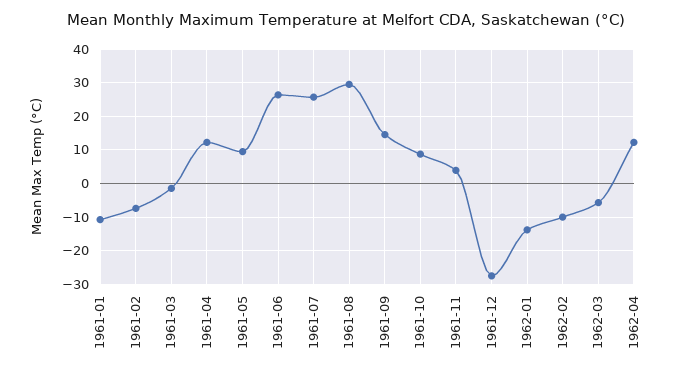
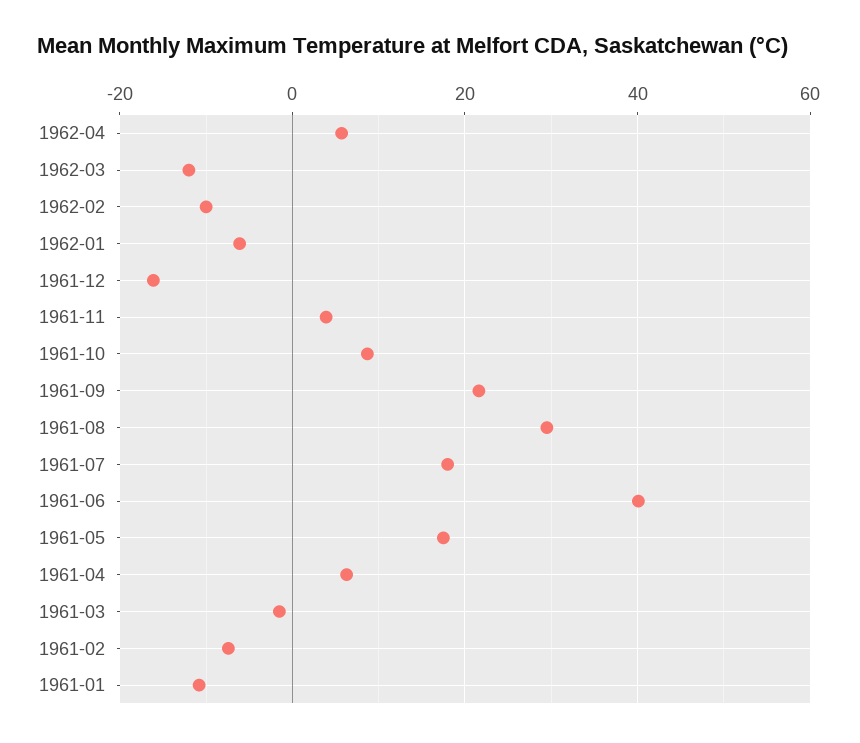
  {
    "1961-01": -10,
    "1961-02": -8,
    "1961-03": -2,
-   "1961-04": 12,
+   "1961-04": 6,
-   "1961-05": 10,
+   "1961-05": 18,
-   "1961-06": 26,
+   "1961-06": 40,
-   "1961-07": 26,
+   "1961-07": 18,
    "1961-08": 30,
-   "1961-09": 14,
+   "1961-09": 22,
    "1961-10": 8,
    "1961-11": 4,
-   "1961-12": -28,
+   "1961-12": -16,
-   "1962-01": -14,
+   "1962-01": -6,
    "1962-02": -10,
-   "1962-03": -6,
+   "1962-03": -12,
-   "1962-04": 12
+   "1962-04": 6
  }

